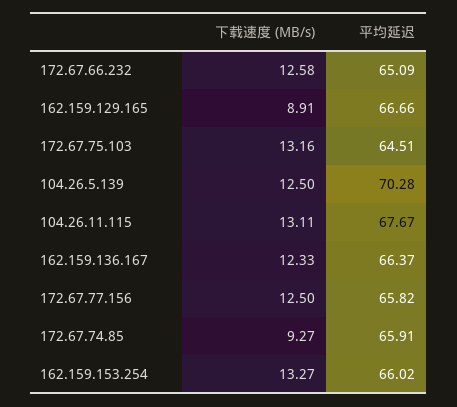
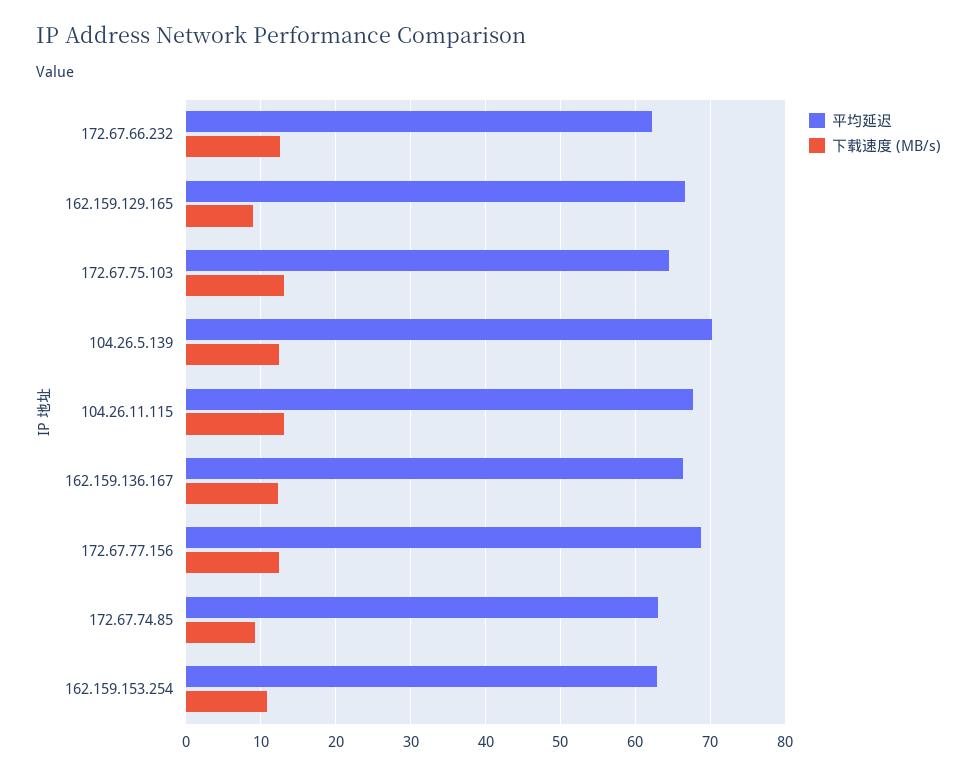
  {
    "下载速度 (MB/s)": {
      "172.67.66.232": 12.58,
      "162.159.129.165": 8.91,
      "172.67.75.103": 13.16,
      "104.26.5.139": 12.5,
      "104.26.11.115": 13.11,
      "162.159.136.167": 12.33,
      "172.67.77.156": 12.5,
      "172.67.74.85": 9.27,
-     "162.159.153.254": 13.27
+     "162.159.153.254": 11
    },
    "平均延迟": {
-     "172.67.66.232": 65.09,
+     "172.67.66.232": 62,
      "162.159.129.165": 66.66,
      "172.67.75.103": 64.51,
      "104.26.5.139": 70.28,
      "104.26.11.115": 67.67,
      "162.159.136.167": 66.37,
-     "172.67.77.156": 65.82,
+     "172.67.77.156": 69,
-     "172.67.74.85": 65.91,
+     "172.67.74.85": 63,
-     "162.159.153.254": 66.02
+     "162.159.153.254": 63
    }
  }

